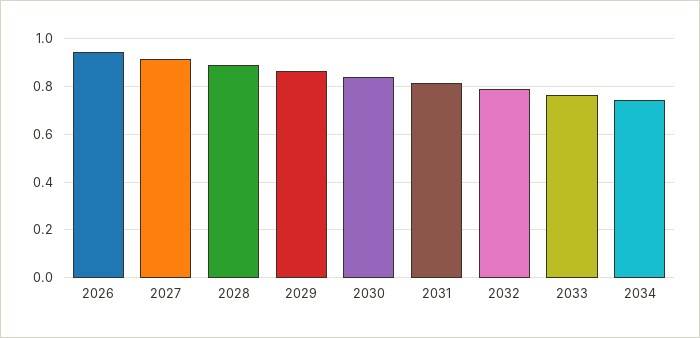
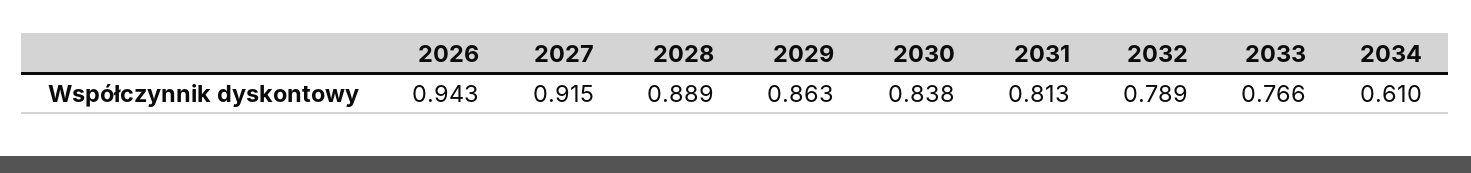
  {
    "2026": 0.943,
    "2027": 0.915,
    "2028": 0.889,
    "2029": 0.863,
    "2030": 0.838,
    "2031": 0.813,
    "2032": 0.789,
    "2033": 0.766,
-   "2034": 0.75
+   "2034": 0.61
  }

